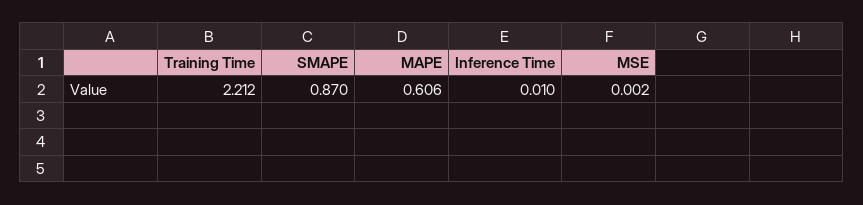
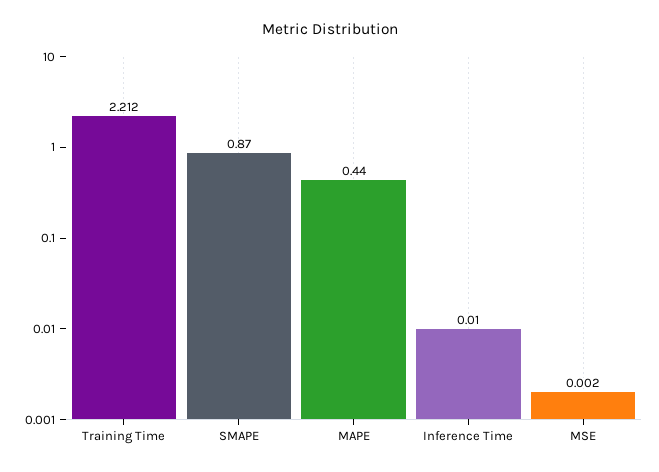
  {
    "Training Time": 2.212,
    "SMAPE": 0.87,
-   "MAPE": 0.606,
+   "MAPE": 0.44,
    "Inference Time": 0.01,
    "MSE": 0.002
  }

